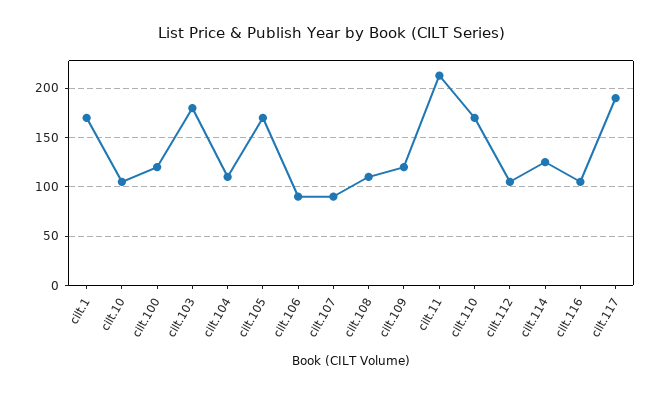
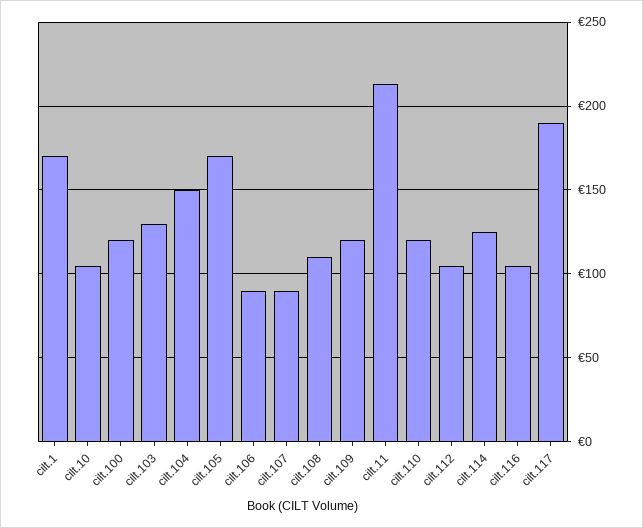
  {
    "cilt.1": 170,
    "cilt.10": 105,
    "cilt.100": 120,
-   "cilt.103": 180,
+   "cilt.103": 130,
-   "cilt.104": 110,
+   "cilt.104": 150,
    "cilt.105": 170,
    "cilt.106": 90,
    "cilt.107": 90,
    "cilt.108": 110,
    "cilt.109": 120,
    "cilt.11": 215,
-   "cilt.110": 170,
+   "cilt.110": 120,
    "cilt.112": 105,
    "cilt.114": 125,
    "cilt.116": 105,
    "cilt.117": 190
  }

